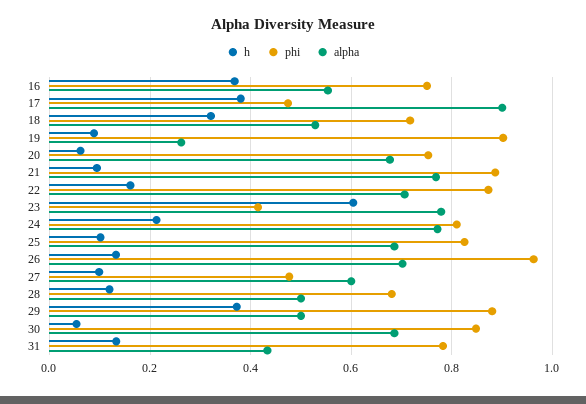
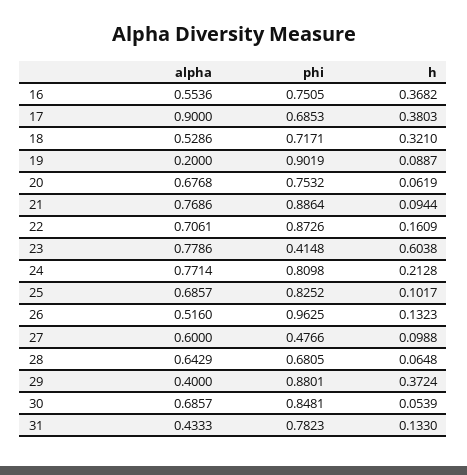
  {
    "h": {
      "16": 0.3682,
      "17": 0.3803,
      "18": 0.321,
      "19": 0.0887,
      "20": 0.0619,
      "21": 0.0944,
      "22": 0.1609,
      "23": 0.6038,
      "24": 0.2128,
      "25": 0.1017,
      "26": 0.1323,
      "27": 0.0988,
-     "28": 0.12,
+     "28": 0.0648,
      "29": 0.3724,
      "30": 0.0539,
      "31": 0.133
    },
    "phi": {
      "16": 0.7505,
-     "17": 0.48,
+     "17": 0.6853,
      "18": 0.7171,
      "19": 0.9019,
      "20": 0.7532,
      "21": 0.8864,
      "22": 0.8726,
      "23": 0.4148,
      "24": 0.8098,
      "25": 0.8252,
      "26": 0.9625,
      "27": 0.4766,
      "28": 0.6805,
      "29": 0.8801,
      "30": 0.8481,
      "31": 0.7823
    },
    "alpha": {
      "16": 0.5536,
      "17": 0.9,
      "18": 0.5286,
-     "19": 0.26,
+     "19": 0.2,
      "20": 0.6768,
      "21": 0.7686,
      "22": 0.7061,
      "23": 0.7786,
      "24": 0.7714,
      "25": 0.6857,
-     "26": 0.7,
+     "26": 0.516,
      "27": 0.6,
-     "28": 0.5,
+     "28": 0.6429,
-     "29": 0.5,
+     "29": 0.4,
      "30": 0.6857,
      "31": 0.4333
    }
  }

